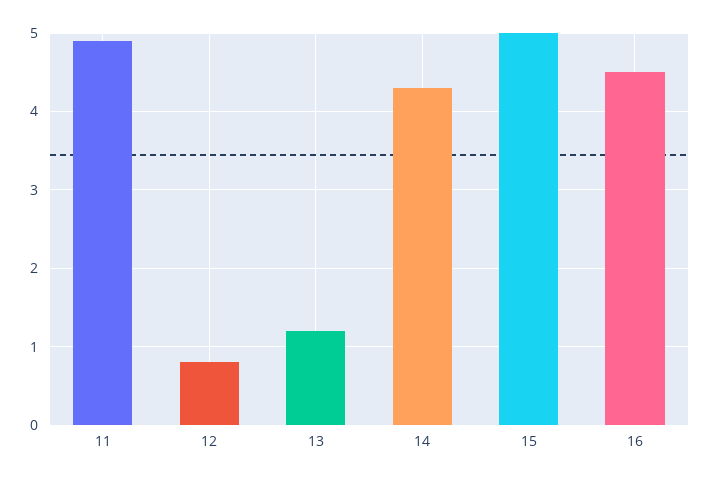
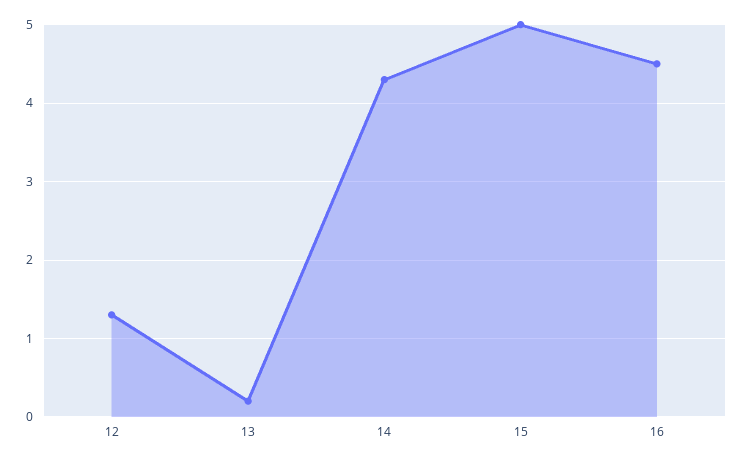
  {
-   "11": 4.9,
-   "12": 0.8,
+   "12": 1.3,
-   "13": 1.2,
+   "13": 0.2,
    "14": 4.3,
    "15": 5,
    "16": 4.5
  }

